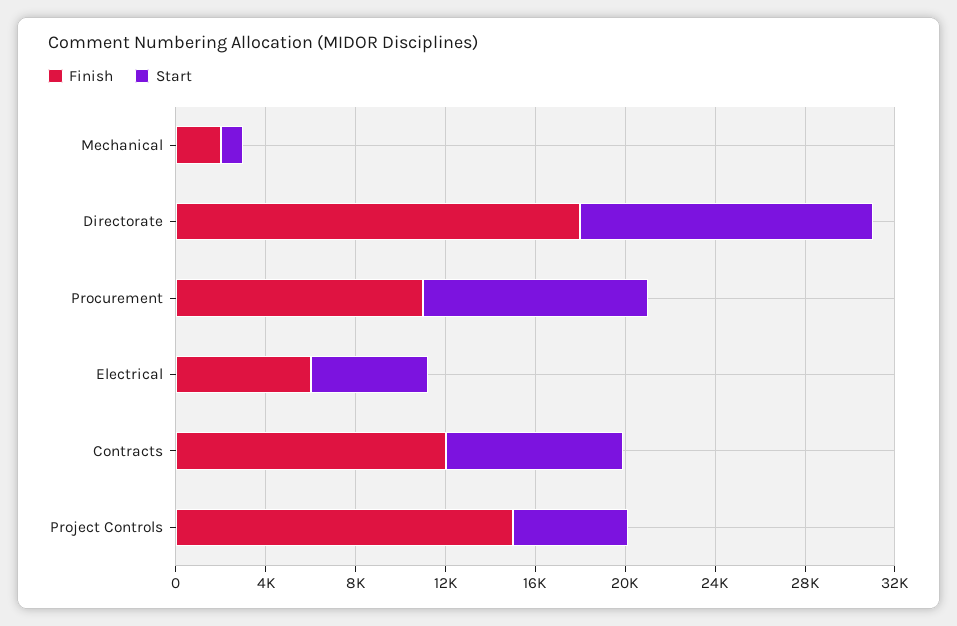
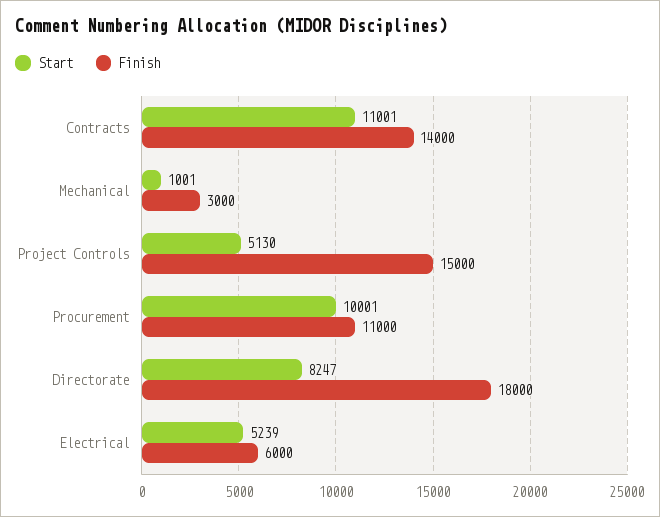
  {
    "Finish": {
-     "Mechanical": 2000,
+     "Mechanical": 3000,
      "Directorate": 18000,
      "Procurement": 11000,
      "Electrical": 6000,
-     "Contracts": 12000,
+     "Contracts": 14000,
      "Project Controls": 15000
    },
    "Start": {
      "Mechanical": 1001,
-     "Directorate": 13000,
+     "Directorate": 8247,
      "Procurement": 10001,
      "Electrical": 5239,
-     "Contracts": 8000,
+     "Contracts": 11001,
      "Project Controls": 5130
    }
  }

